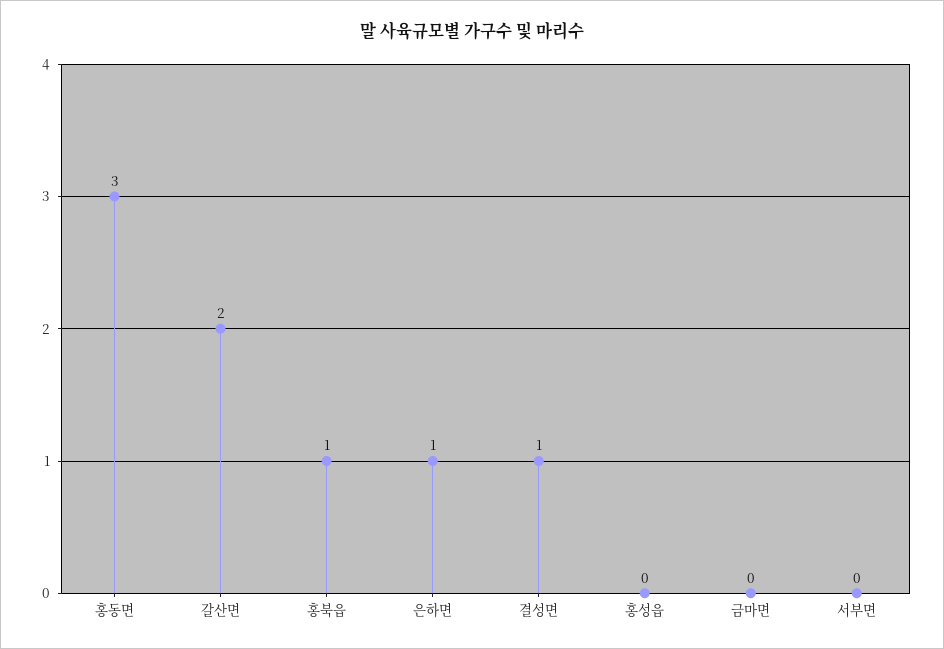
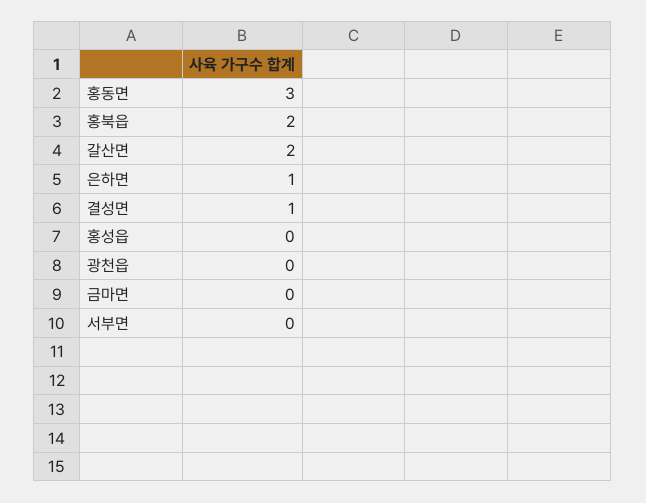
  {
    "홍동면": 3,
    "갈산면": 2,
-   "홍북읍": 1,
+   "홍북읍": 2,
    "은하면": 1,
    "결성면": 1,
    "홍성읍": 0,
    "금마면": 0,
-   "서부면": 0
+   "서부면": 0,
+   "광천읍": 0
  }

